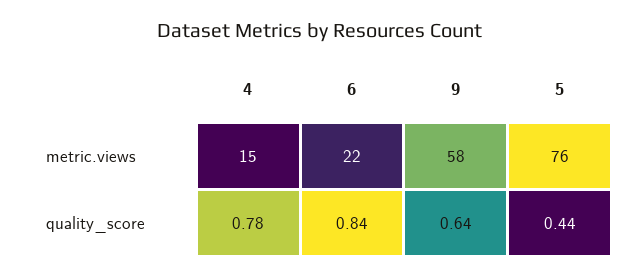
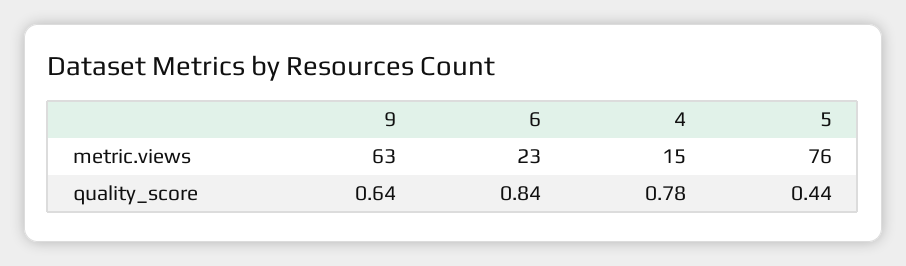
  {
    "4": {
      "metric.views": 15,
      "quality_score": 0.78
    },
    "6": {
-     "metric.views": 22,
+     "metric.views": 23,
      "quality_score": 0.84
    },
    "9": {
-     "metric.views": 58,
+     "metric.views": 63,
      "quality_score": 0.64
    },
    "5": {
      "metric.views": 76,
      "quality_score": 0.44
    }
  }

